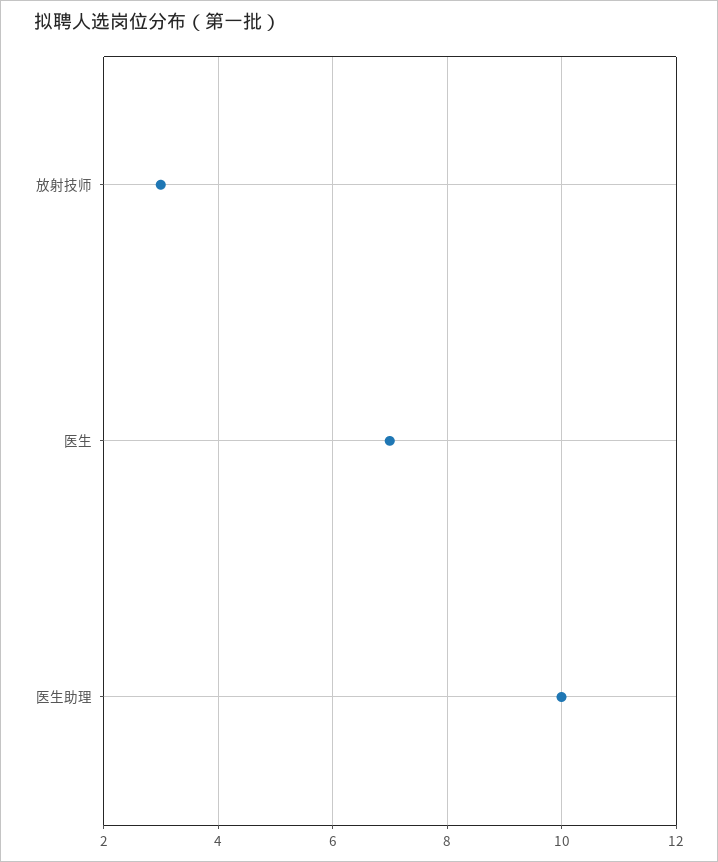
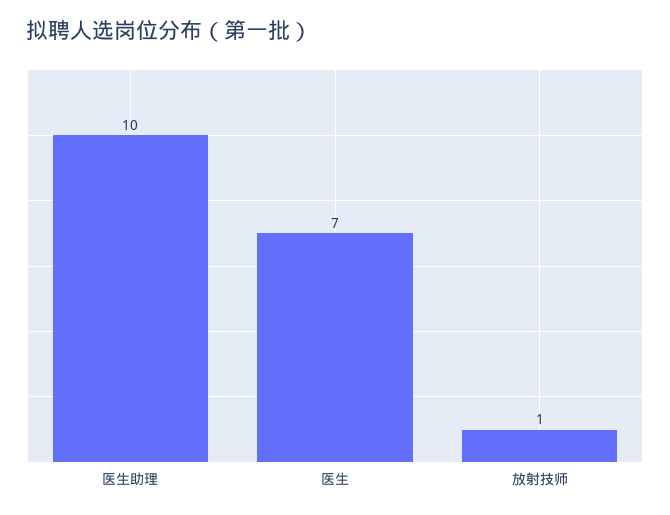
  {
-   "放射技师": 3,
+   "放射技师": 1,
    "医生": 7,
    "医生助理": 10
  }

